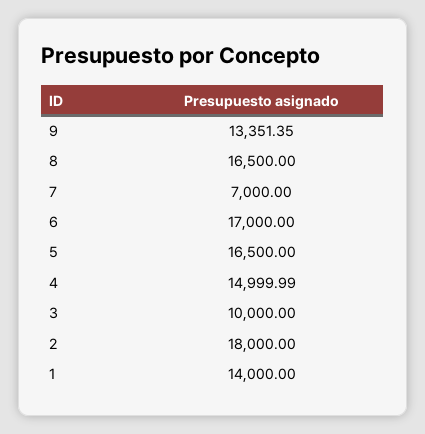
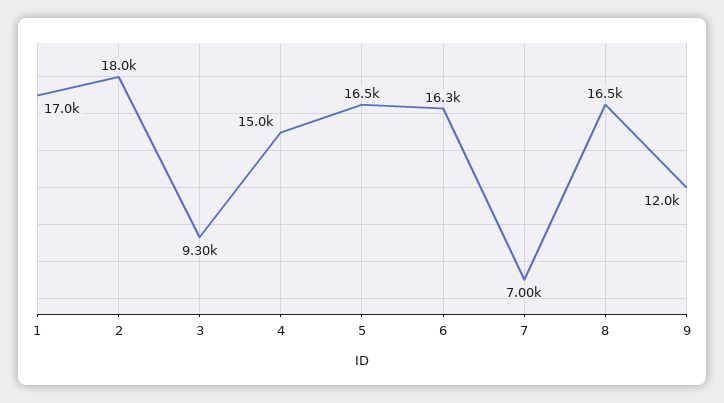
  {
-   "9": 13351.35,
+   "9": 12000,
    "8": 16500,
    "7": 7000,
-   "6": 17000,
+   "6": 16300,
    "5": 16500,
    "4": 14999.99,
-   "3": 10000,
+   "3": 9300,
    "2": 18000,
-   "1": 14000
+   "1": 17000
  }

